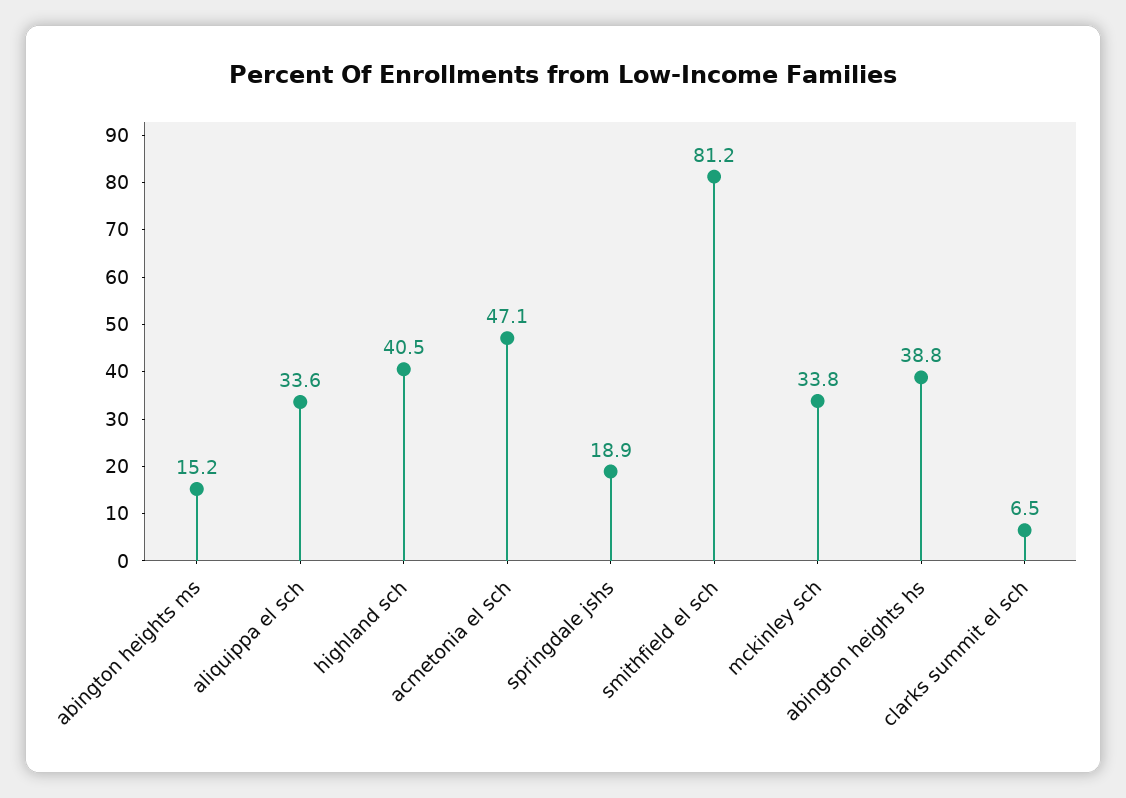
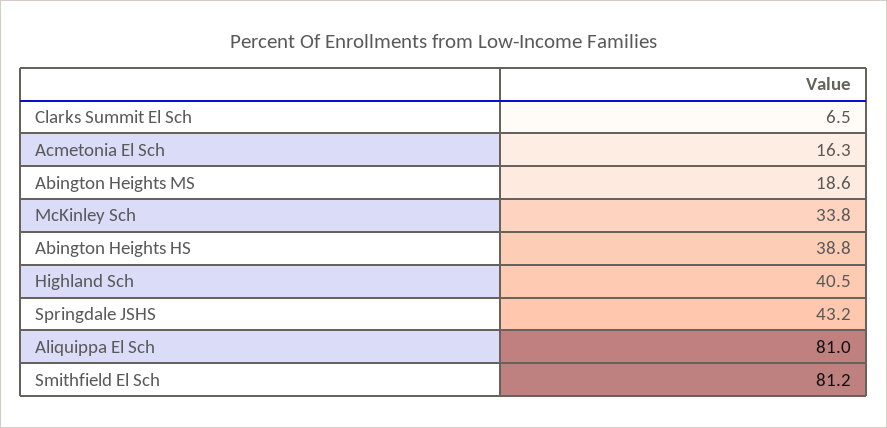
  {
-   "abington heights ms": 15.2,
+   "abington heights ms": 18.6,
-   "aliquippa el sch": 33.6,
+   "aliquippa el sch": 81,
    "highland sch": 40.5,
-   "acmetonia el sch": 47.1,
+   "acmetonia el sch": 16.3,
-   "springdale jshs": 18.9,
+   "springdale jshs": 43.2,
    "smithfield el sch": 81.2,
    "mckinley sch": 33.8,
    "abington heights hs": 38.8,
    "clarks summit el sch": 6.5
  }

